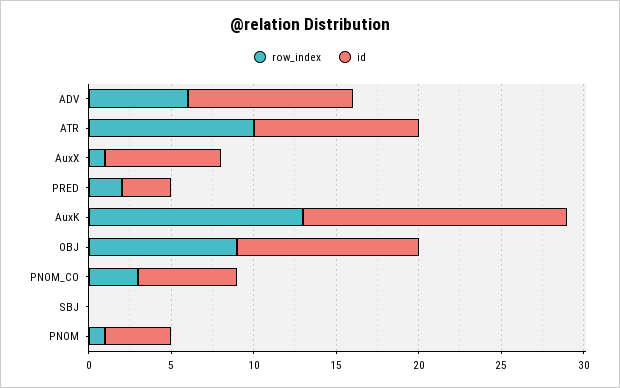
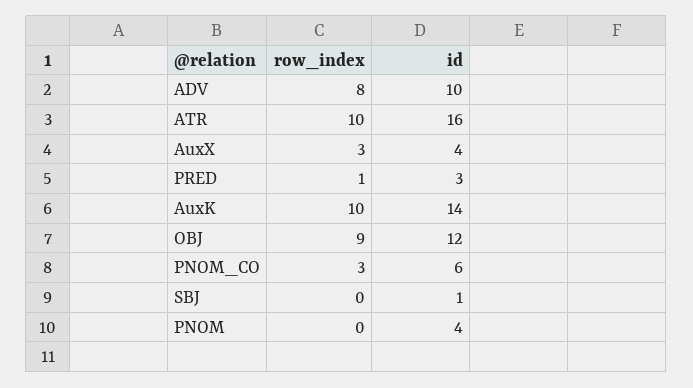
  {
    "row_index": {
-     "ADV": 6,
+     "ADV": 8,
      "ATR": 10,
-     "AuxX": 1,
+     "AuxX": 3,
-     "PRED": 2,
+     "PRED": 1,
-     "AuxK": 13,
+     "AuxK": 10,
      "OBJ": 9,
      "PNOM_CO": 3,
      "SBJ": 0,
-     "PNOM": 1
+     "PNOM": 0
    },
    "id": {
      "ADV": 10,
-     "ATR": 10,
+     "ATR": 16,
-     "AuxX": 7,
+     "AuxX": 4,
      "PRED": 3,
-     "AuxK": 16,
+     "AuxK": 14,
-     "OBJ": 11,
+     "OBJ": 12,
      "PNOM_CO": 6,
-     "SBJ": 0,
+     "SBJ": 1,
      "PNOM": 4
    }
  }

